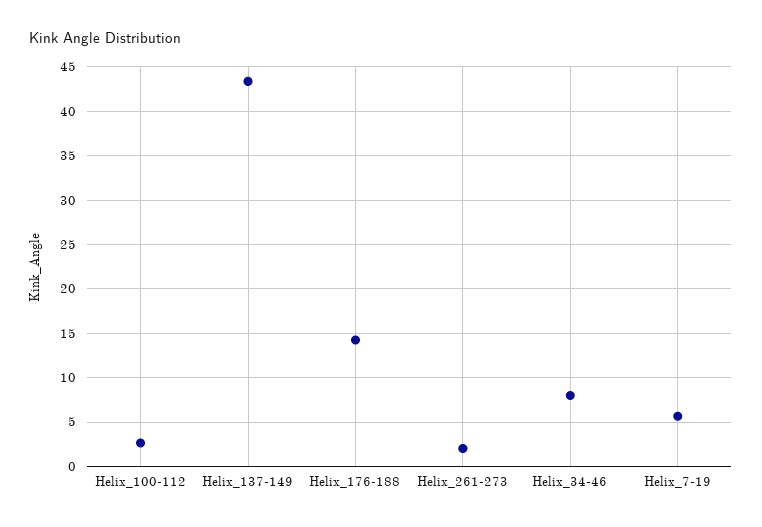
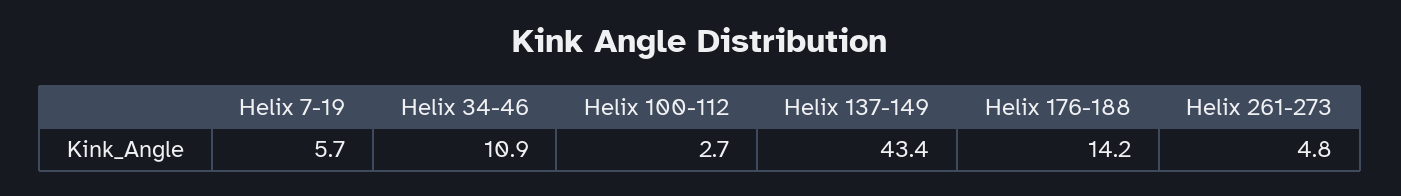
  {
    "Helix_100-112": 2.7,
    "Helix_137-149": 43.4,
    "Helix_176-188": 14.2,
-   "Helix_261-273": 2,
+   "Helix_261-273": 4.8,
-   "Helix_34-46": 8,
+   "Helix_34-46": 10.9,
    "Helix_7-19": 5.7
  }

